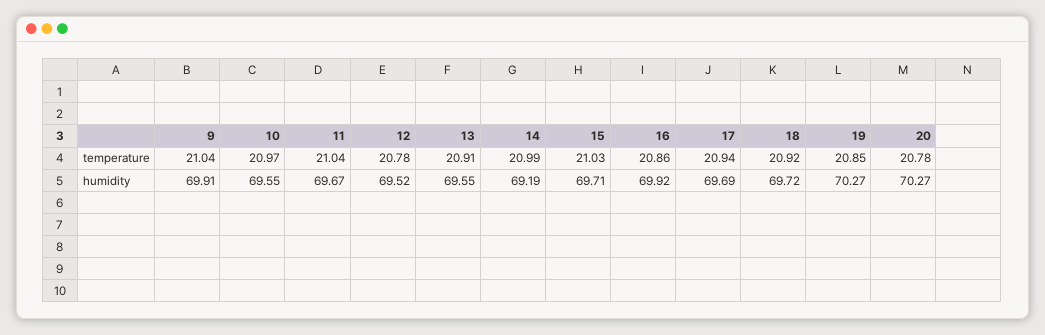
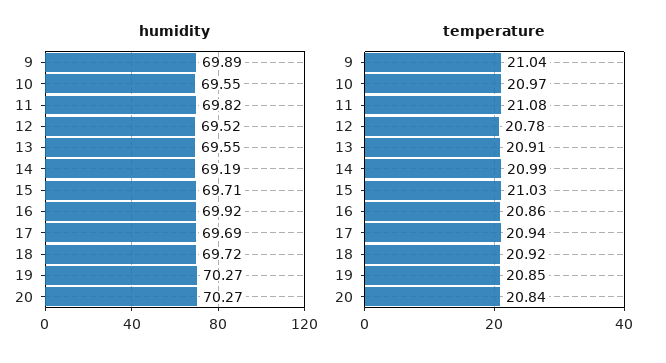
  {
    "temperature": {
      "9": 21.04,
      "10": 20.97,
-     "11": 21.04,
+     "11": 21.08,
      "12": 20.78,
      "13": 20.91,
      "14": 20.99,
      "15": 21.03,
      "16": 20.86,
      "17": 20.94,
      "18": 20.92,
      "19": 20.85,
-     "20": 20.78
+     "20": 20.84
    },
    "humidity": {
-     "9": 69.91,
+     "9": 69.89,
      "10": 69.55,
-     "11": 69.67,
+     "11": 69.82,
      "12": 69.52,
      "13": 69.55,
      "14": 69.19,
      "15": 69.71,
      "16": 69.92,
      "17": 69.69,
      "18": 69.72,
      "19": 70.27,
      "20": 70.27
    }
  }

